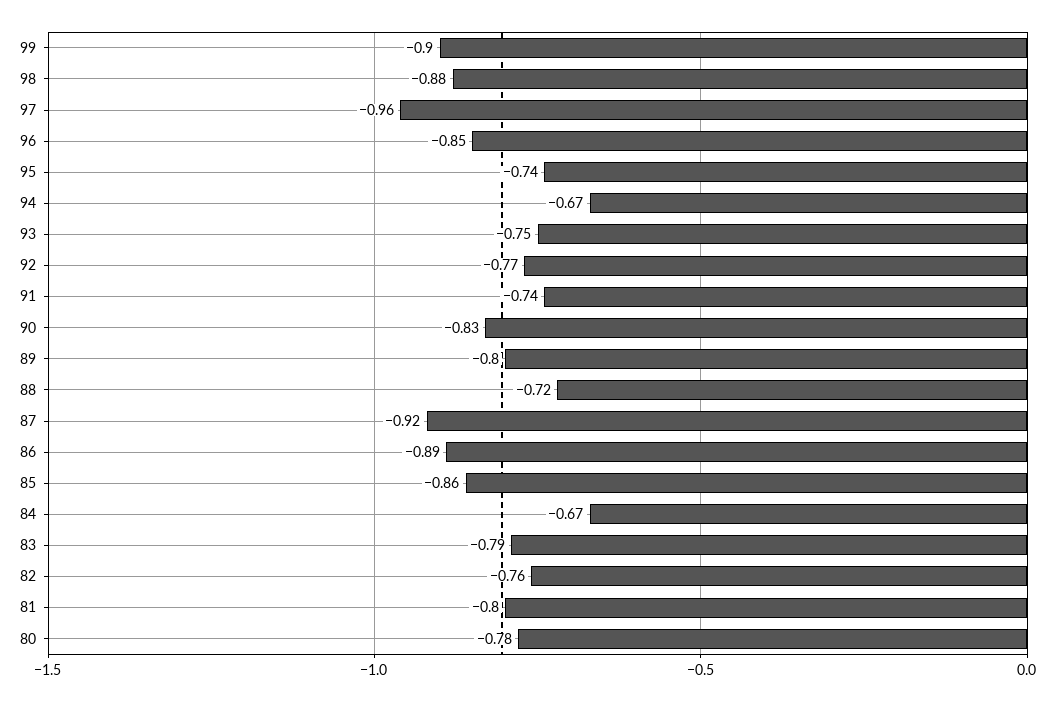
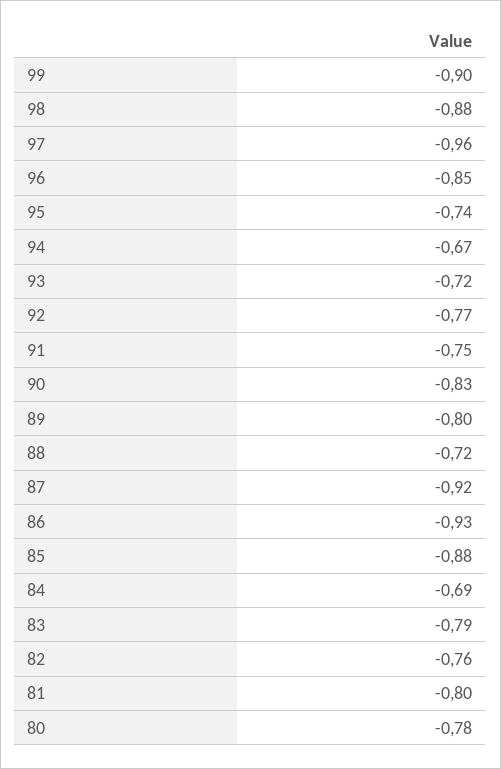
  {
    "99": -0.9,
    "98": -0.88,
    "97": -0.96,
    "96": -0.85,
    "95": -0.74,
    "94": -0.67,
-   "93": -0.75,
+   "93": -0.72,
    "92": -0.77,
-   "91": -0.74,
+   "91": -0.75,
    "90": -0.83,
    "89": -0.8,
    "88": -0.72,
    "87": -0.92,
-   "86": -0.89,
+   "86": -0.93,
-   "85": -0.86,
+   "85": -0.88,
-   "84": -0.67,
+   "84": -0.69,
    "83": -0.79,
    "82": -0.76,
    "81": -0.8,
    "80": -0.78
  }

